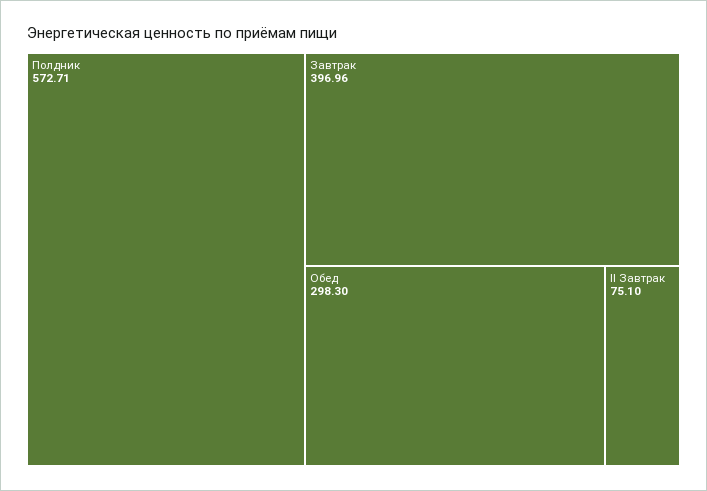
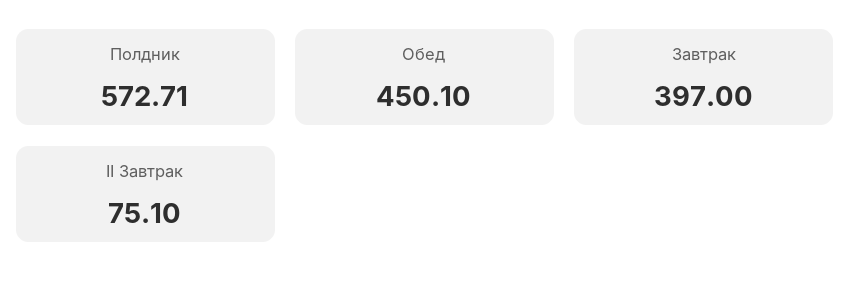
  {
    "Полдник": 572.71,
-   "Завтрак": 396.96,
+   "Завтрак": 397,
-   "Обед": 298.3,
+   "Обед": 450.1,
    "II Завтрак": 75.1
  }

